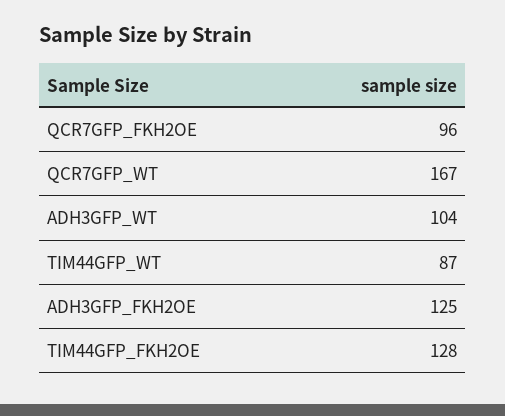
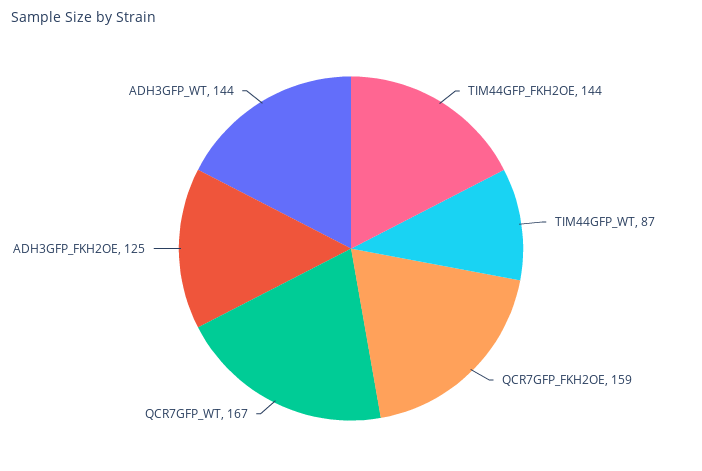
  {
-   "QCR7GFP_FKH2OE": 96,
+   "QCR7GFP_FKH2OE": 159,
    "QCR7GFP_WT": 167,
-   "ADH3GFP_WT": 104,
+   "ADH3GFP_WT": 144,
    "TIM44GFP_WT": 87,
    "ADH3GFP_FKH2OE": 125,
-   "TIM44GFP_FKH2OE": 128
+   "TIM44GFP_FKH2OE": 144
  }

